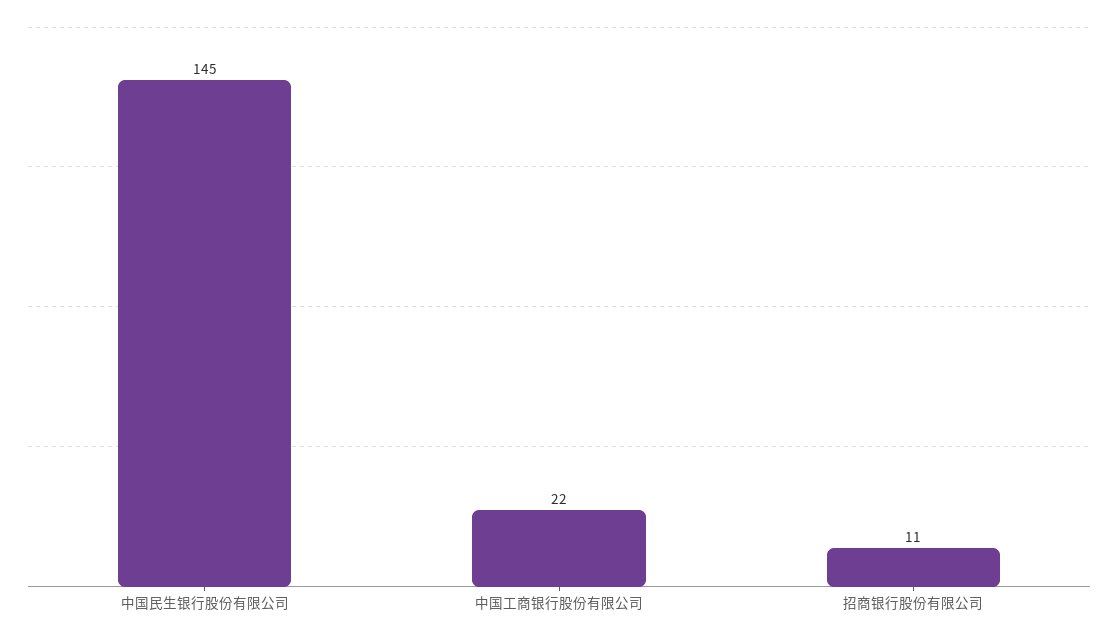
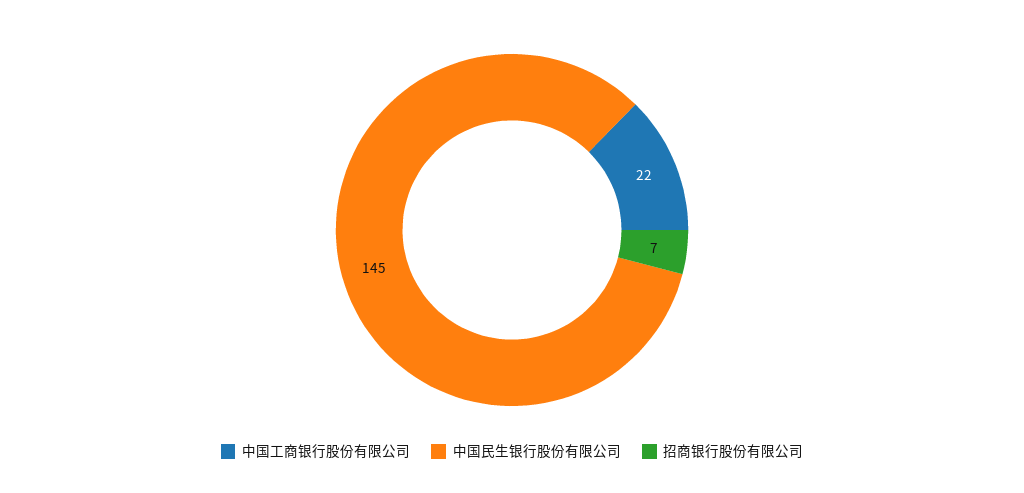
  {
    "中国民生银行股份有限公司": 145,
    "中国工商银行股份有限公司": 22,
-   "招商银行股份有限公司": 11
+   "招商银行股份有限公司": 7
  }

